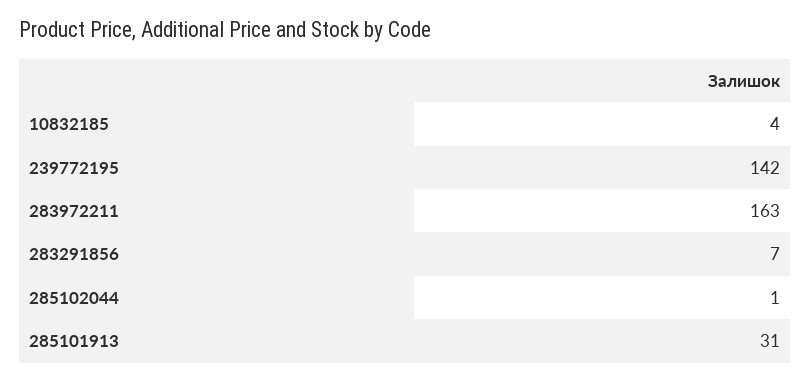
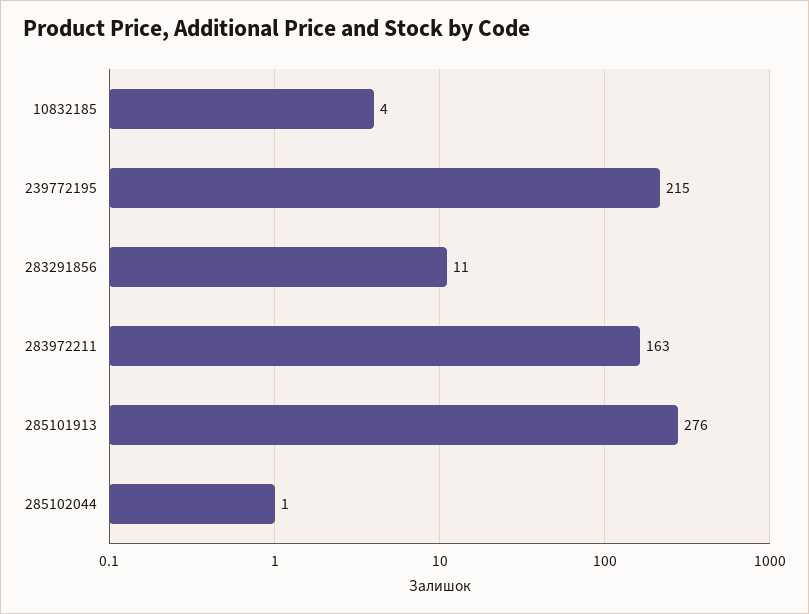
  {
    "10832185": 4,
-   "239772195": 142,
+   "239772195": 215,
    "283972211": 163,
-   "283291856": 7,
+   "283291856": 11,
    "285102044": 1,
-   "285101913": 31
+   "285101913": 276
  }

